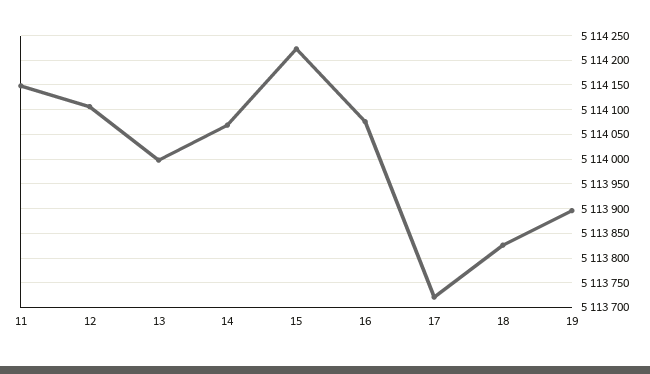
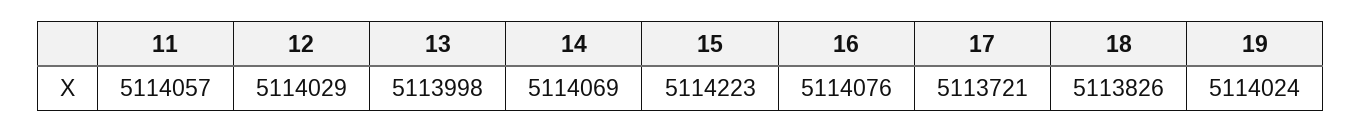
  {
-   "11": 5114150,
+   "11": 5114057,
-   "12": 5114100,
+   "12": 5114029,
    "13": 5113998,
    "14": 5114069,
    "15": 5114223,
    "16": 5114076,
    "17": 5113721,
    "18": 5113826,
-   "19": 5113900
+   "19": 5114024
  }

